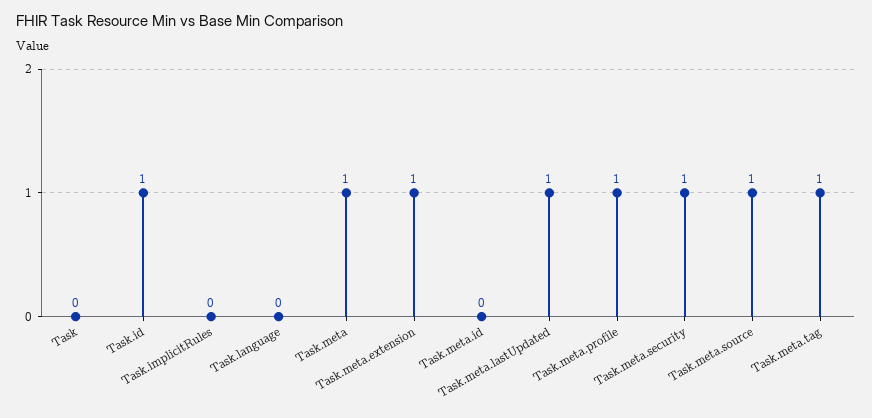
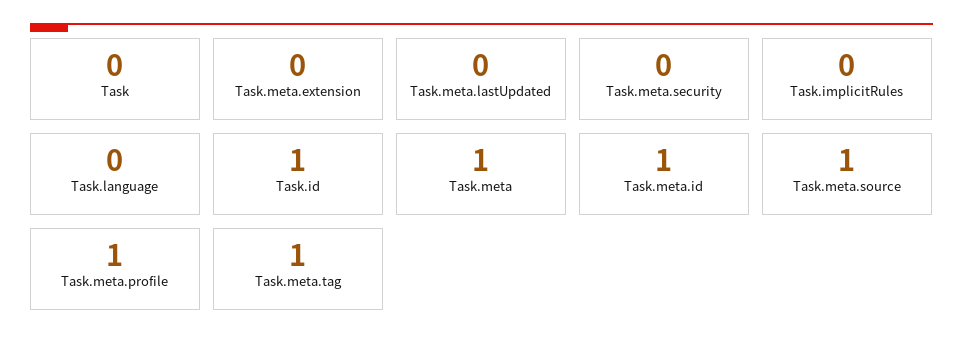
  {
    "Task": 0,
    "Task.id": 1,
    "Task.implicitRules": 0,
    "Task.language": 0,
    "Task.meta": 1,
-   "Task.meta.extension": 1,
+   "Task.meta.extension": 0,
-   "Task.meta.id": 0,
+   "Task.meta.id": 1,
-   "Task.meta.lastUpdated": 1,
+   "Task.meta.lastUpdated": 0,
    "Task.meta.profile": 1,
-   "Task.meta.security": 1,
+   "Task.meta.security": 0,
    "Task.meta.source": 1,
    "Task.meta.tag": 1
  }

